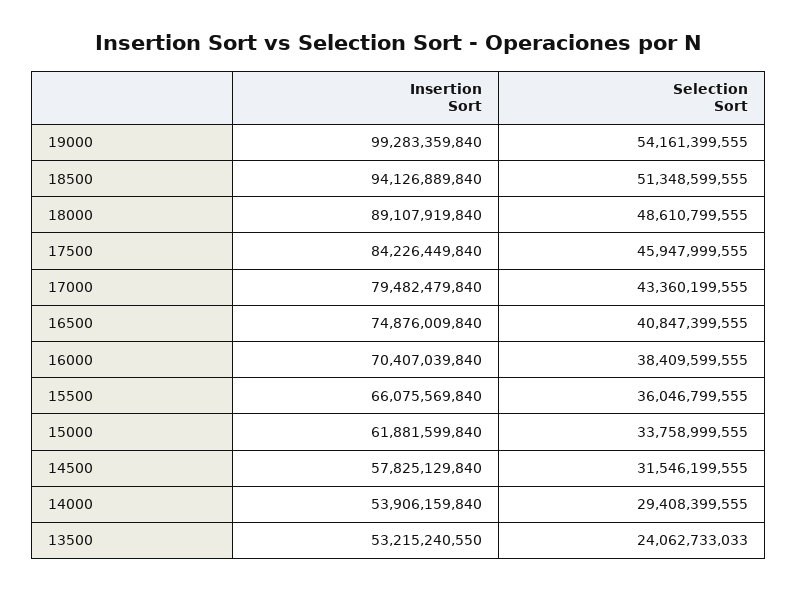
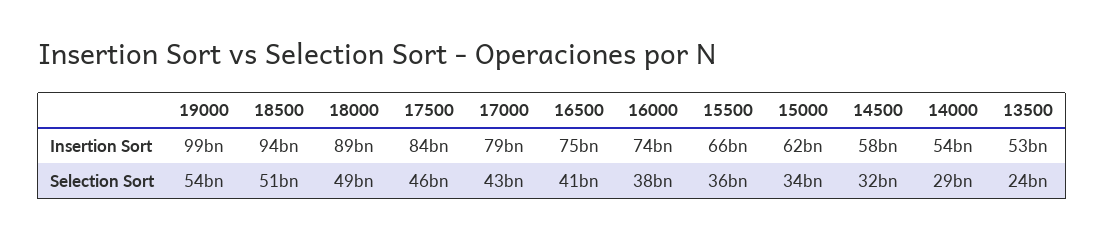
  {
    "Insertion Sort": {
      "19000": 99283359840,
      "18500": 94126889840,
      "18000": 89107919840,
      "17500": 84226449840,
      "17000": 79482479840,
      "16500": 74876009840,
-     "16000": 70407039840,
+     "16000": 74000000000,
      "15500": 66075569840,
      "15000": 61881599840,
      "14500": 57825129840,
      "14000": 53906159840,
      "13500": 53215240550
    },
    "Selection Sort": {
      "19000": 54161399555,
      "18500": 51348599555,
      "18000": 48610799555,
      "17500": 45947999555,
      "17000": 43360199555,
      "16500": 40847399555,
      "16000": 38409599555,
      "15500": 36046799555,
      "15000": 33758999555,
      "14500": 31546199555,
      "14000": 29408399555,
      "13500": 24062733033
    }
  }

